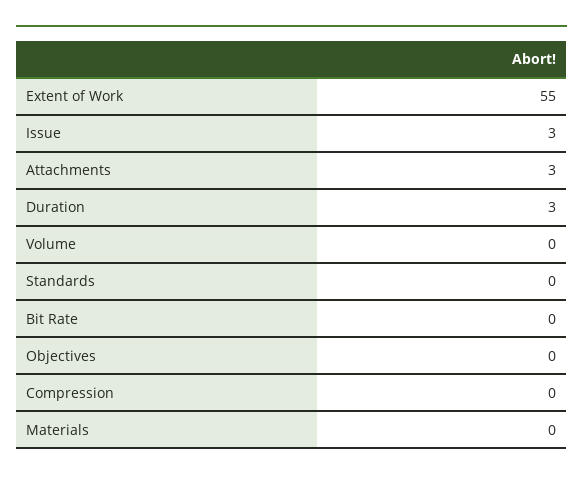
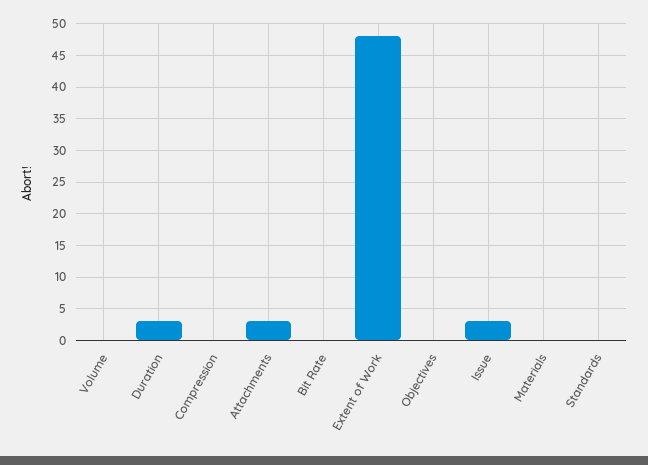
  {
-   "Extent of Work": 55,
+   "Extent of Work": 48,
    "Issue": 3,
    "Attachments": 3,
    "Duration": 3,
    "Volume": 0,
    "Standards": 0,
    "Bit Rate": 0,
    "Objectives": 0,
    "Compression": 0,
    "Materials": 0
  }

